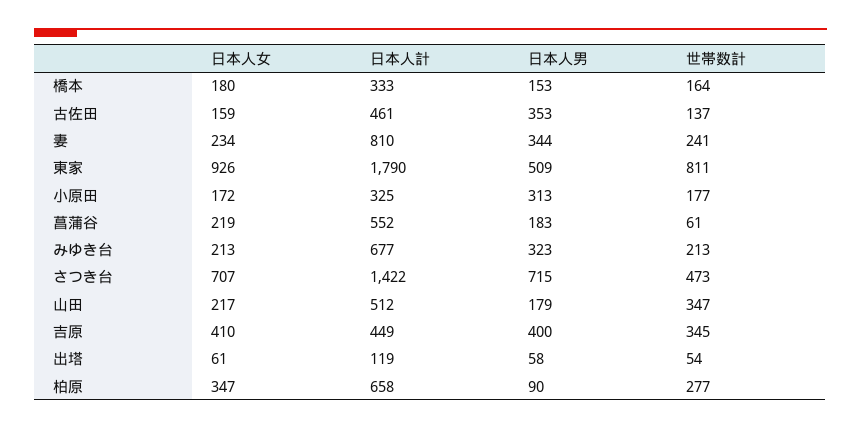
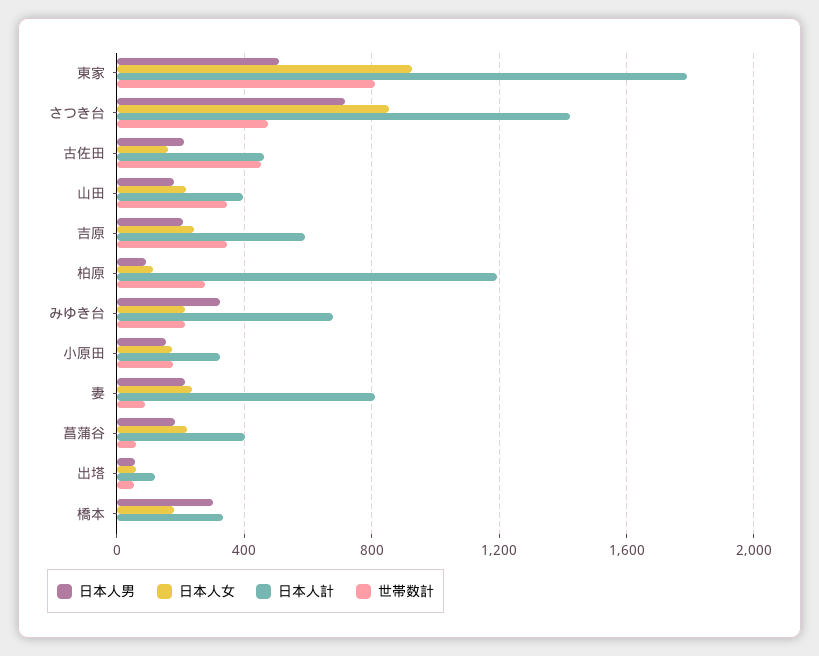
  {
    "日本人女": {
      "橋本": 180,
      "古佐田": 159,
      "妻": 234,
      "東家": 926,
      "小原田": 172,
      "菖蒲谷": 219,
      "みゆき台": 213,
-     "さつき台": 707,
+     "さつき台": 850,
      "山田": 217,
-     "吉原": 410,
+     "吉原": 250,
      "出塔": 61,
-     "柏原": 347
+     "柏原": 100
    },
    "日本人計": {
      "橋本": 333,
      "古佐田": 461,
      "妻": 810,
      "東家": 1790,
      "小原田": 325,
-     "菖蒲谷": 552,
+     "菖蒲谷": 400,
      "みゆき台": 677,
      "さつき台": 1422,
-     "山田": 512,
+     "山田": 400,
-     "吉原": 449,
+     "吉原": 600,
      "出塔": 119,
-     "柏原": 658
+     "柏原": 1200
    },
    "日本人男": {
-     "橋本": 153,
+     "橋本": 300,
-     "古佐田": 353,
+     "古佐田": 200,
-     "妻": 344,
+     "妻": 200,
      "東家": 509,
-     "小原田": 313,
+     "小原田": 150,
      "菖蒲谷": 183,
      "みゆき台": 323,
      "さつき台": 715,
      "山田": 179,
-     "吉原": 400,
+     "吉原": 200,
      "出塔": 58,
      "柏原": 90
    },
    "世帯数計": {
-     "橋本": 164,
+     "橋本": 0,
-     "古佐田": 137,
+     "古佐田": 450,
-     "妻": 241,
+     "妻": 100,
      "東家": 811,
      "小原田": 177,
      "菖蒲谷": 61,
      "みゆき台": 213,
      "さつき台": 473,
      "山田": 347,
      "吉原": 345,
      "出塔": 54,
      "柏原": 277
    }
  }

